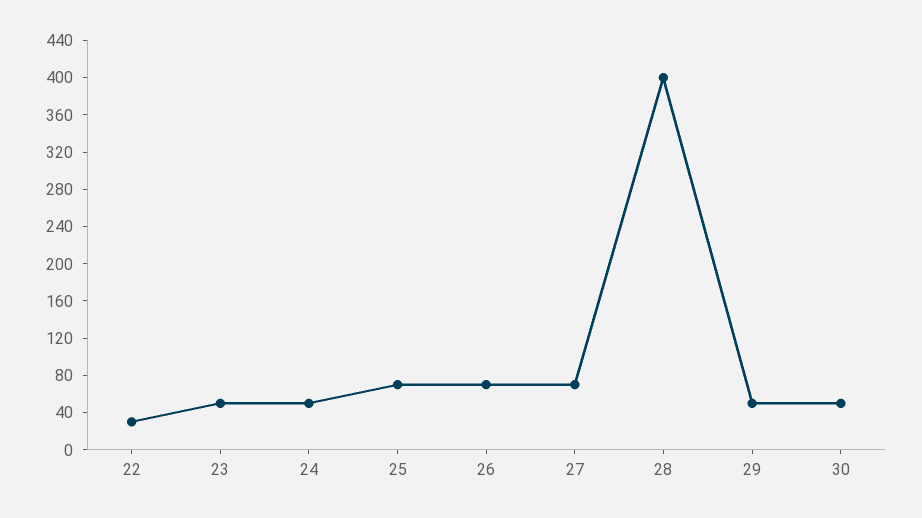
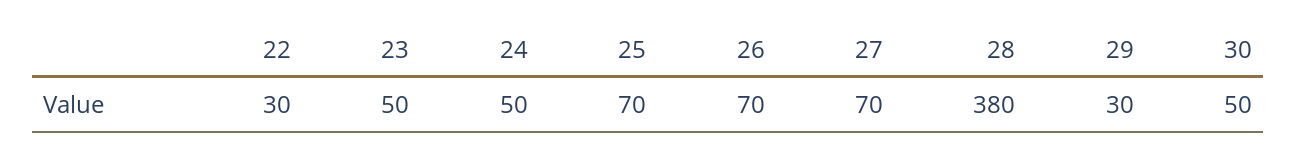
  {
    "22": 30,
    "23": 50,
    "24": 50,
    "25": 70,
    "26": 70,
    "27": 70,
-   "28": 400,
+   "28": 380,
-   "29": 50,
+   "29": 30,
    "30": 50
  }

